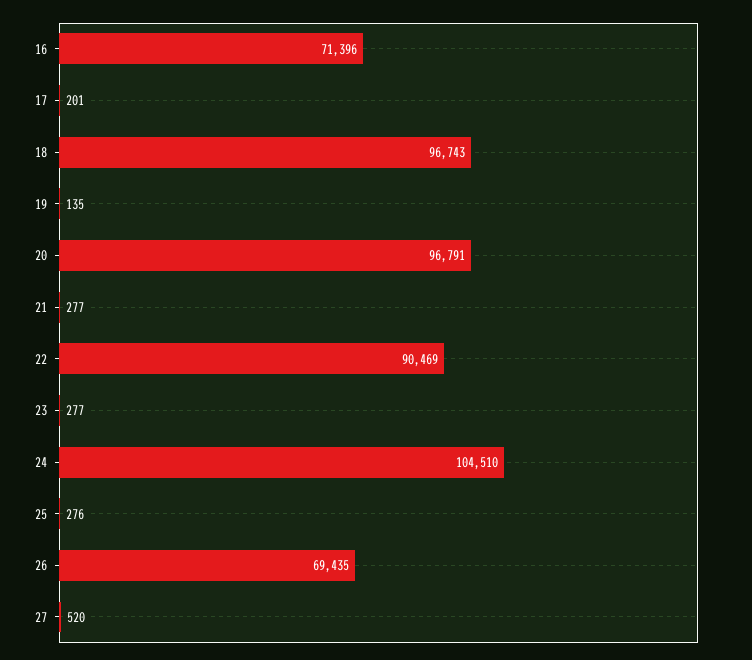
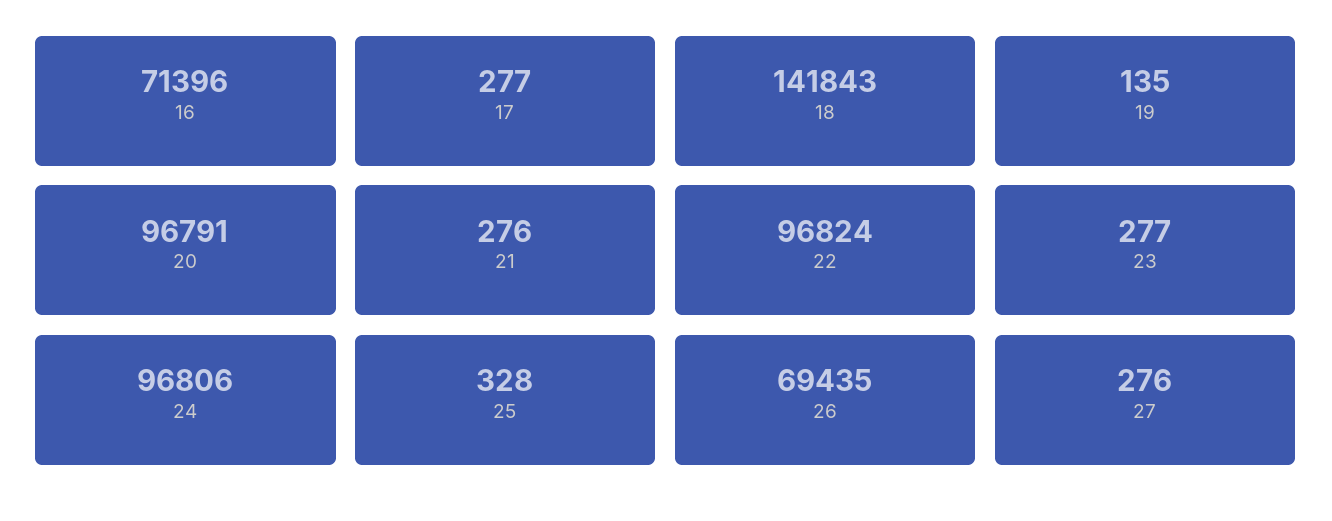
  {
    "16": 71396,
-   "17": 201,
+   "17": 277,
-   "18": 96743,
+   "18": 141843,
    "19": 135,
    "20": 96791,
-   "21": 277,
+   "21": 276,
-   "22": 90469,
+   "22": 96824,
    "23": 277,
-   "24": 104510,
+   "24": 96806,
-   "25": 276,
+   "25": 328,
    "26": 69435,
-   "27": 520
+   "27": 276
  }

